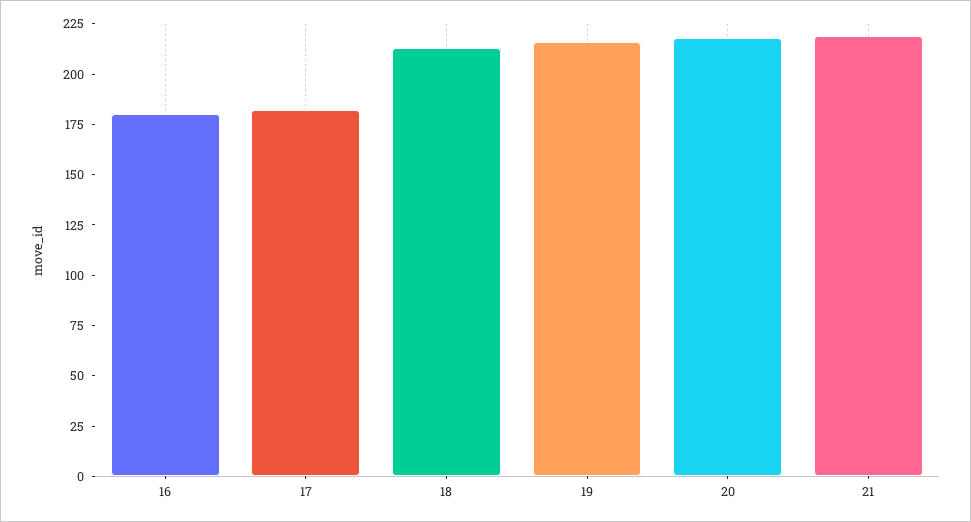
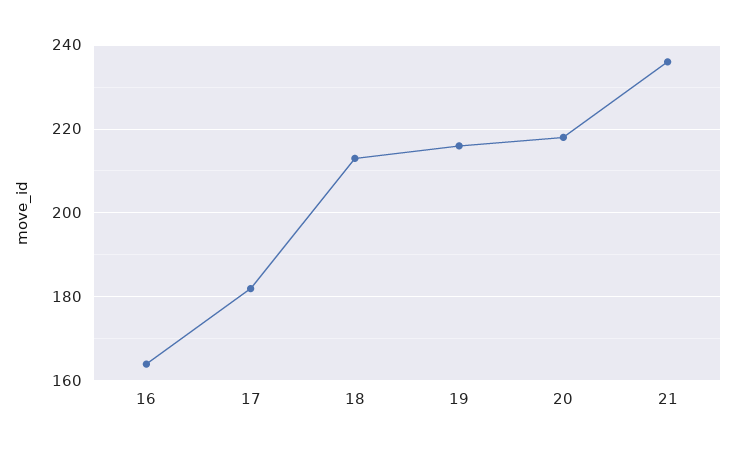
  {
-   "16": 180,
+   "16": 165,
    "17": 180,
    "18": 215,
    "19": 215,
    "20": 220,
-   "21": 220
+   "21": 235
  }

